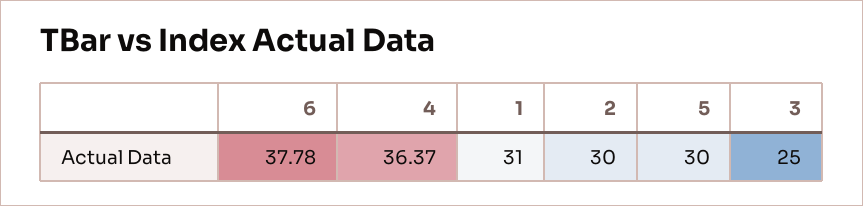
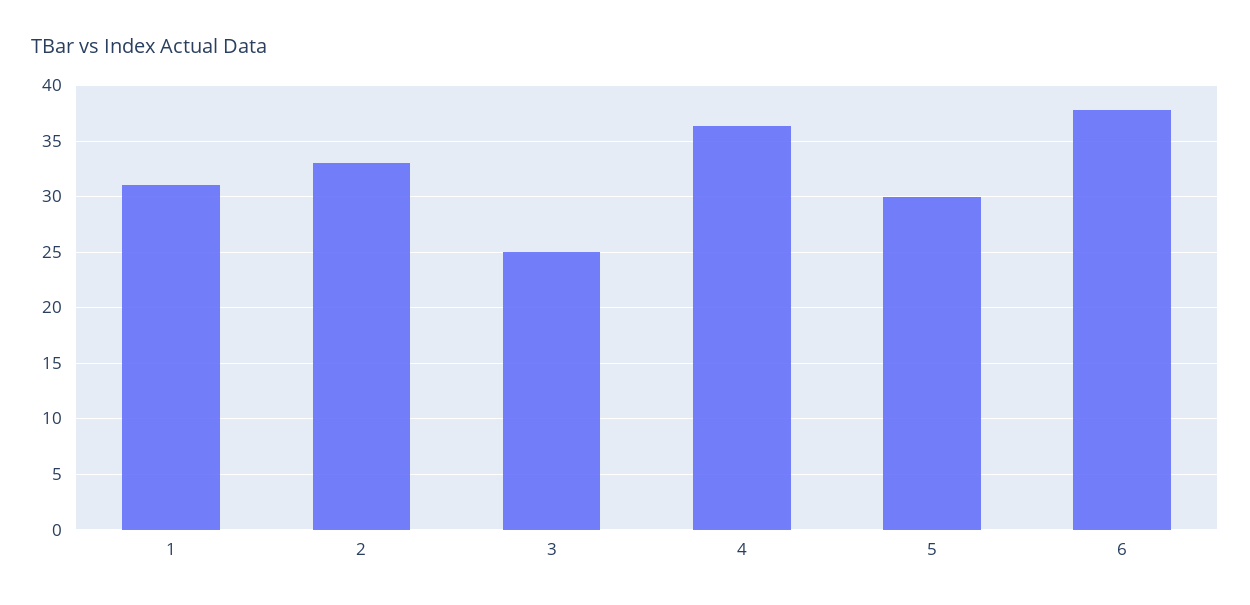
  {
    "6": 37.78,
    "4": 36.37,
    "1": 31,
-   "2": 30,
+   "2": 33,
    "5": 30,
    "3": 25
  }

